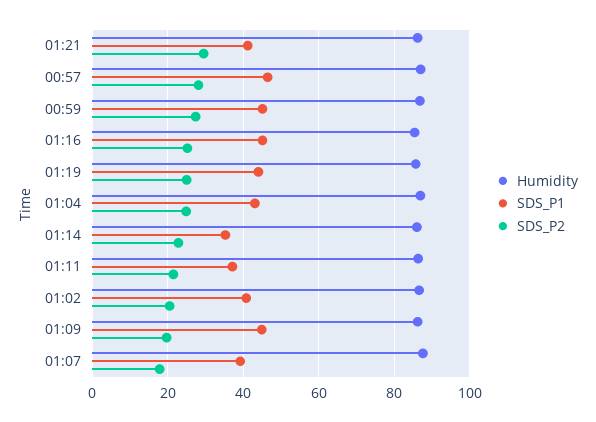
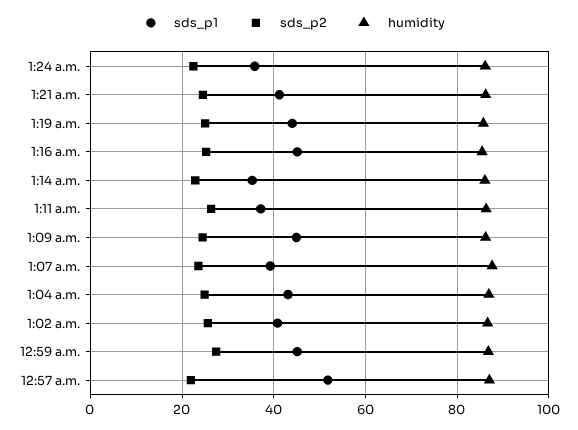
  {
    "Humidity": {
      "01:21": 86,
      "00:57": 88,
      "00:59": 86,
      "01:16": 86,
      "01:19": 86,
      "01:04": 86,
      "01:14": 86,
      "01:11": 86,
      "01:02": 86,
      "01:09": 86,
-     "01:07": 88
+     "01:07": 88,
+     "1:24 a.m.": 86
    },
    "SDS_P1": {
      "01:21": 42,
-     "00:57": 46,
+     "00:57": 52,
      "00:59": 46,
      "01:16": 46,
      "01:19": 44,
      "01:04": 44,
      "01:14": 36,
      "01:11": 38,
      "01:02": 40,
      "01:09": 44,
-     "01:07": 40
+     "01:07": 40,
+     "1:24 a.m.": 36
    },
    "SDS_P2": {
-     "01:21": 30,
+     "01:21": 24,
-     "00:57": 28,
+     "00:57": 22,
      "00:59": 28,
      "01:16": 26,
      "01:19": 26,
      "01:04": 24,
      "01:14": 22,
-     "01:11": 22,
+     "01:11": 26,
-     "01:02": 20,
+     "01:02": 26,
-     "01:09": 20,
+     "01:09": 24,
-     "01:07": 18
+     "01:07": 24,
+     "1:24 a.m.": 22
    }
  }

